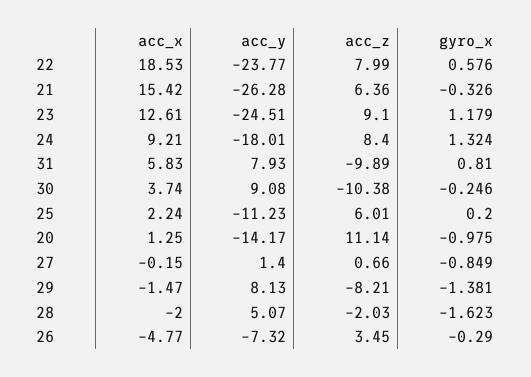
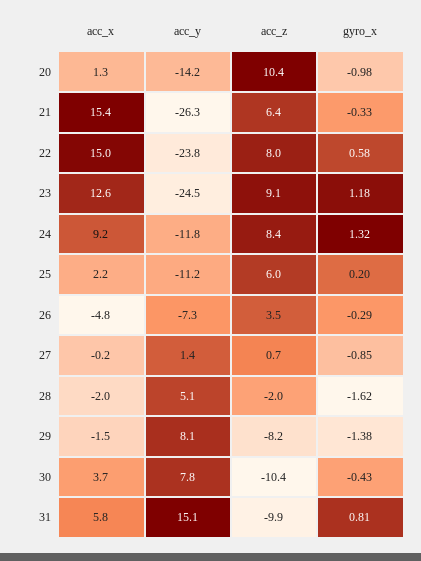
  {
    "acc_x": {
-     "22": 18.53,
+     "22": 15,
      "21": 15.42,
      "23": 12.61,
      "24": 9.21,
      "31": 5.83,
      "30": 3.74,
      "25": 2.24,
      "20": 1.25,
      "27": -0.15,
      "29": -1.47,
      "28": -2,
      "26": -4.77
    },
    "acc_y": {
      "22": -23.77,
      "21": -26.28,
      "23": -24.51,
-     "24": -18.01,
+     "24": -11.8,
-     "31": 7.93,
+     "31": 15.1,
-     "30": 9.08,
+     "30": 7.8,
      "25": -11.23,
      "20": -14.17,
      "27": 1.4,
      "29": 8.13,
      "28": 5.07,
      "26": -7.32
    },
    "acc_z": {
      "22": 7.99,
      "21": 6.36,
      "23": 9.1,
      "24": 8.4,
      "31": -9.89,
      "30": -10.38,
      "25": 6.01,
-     "20": 11.14,
+     "20": 10.4,
      "27": 0.66,
      "29": -8.21,
      "28": -2.03,
      "26": 3.45
    },
    "gyro_x": {
      "22": 0.576,
      "21": -0.326,
      "23": 1.179,
      "24": 1.324,
      "31": 0.81,
-     "30": -0.246,
+     "30": -0.43,
      "25": 0.2,
      "20": -0.975,
      "27": -0.849,
      "29": -1.381,
      "28": -1.623,
      "26": -0.29
    }
  }

